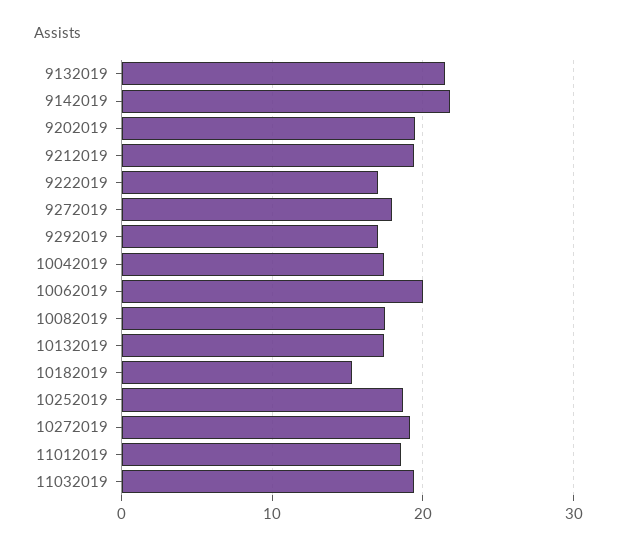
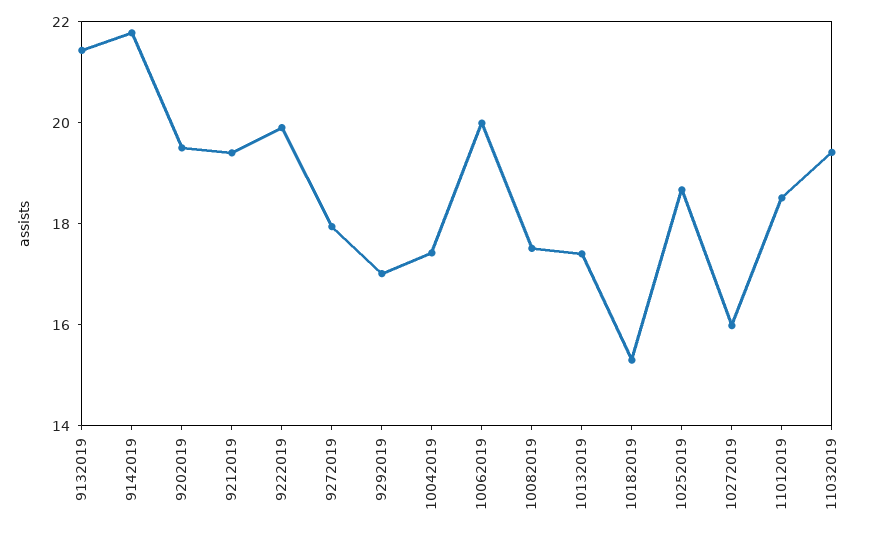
  {
    "9132019": 21.5,
    "9142019": 22,
    "9202019": 19.5,
    "9212019": 19.5,
-   "9222019": 17,
+   "9222019": 20,
    "9272019": 18,
    "9292019": 17,
    "10042019": 17.5,
    "10062019": 20,
    "10082019": 17.5,
    "10132019": 17.5,
    "10182019": 15.5,
    "10252019": 18.5,
-   "10272019": 19,
+   "10272019": 16,
    "11012019": 18.5,
    "11032019": 19.5
  }

